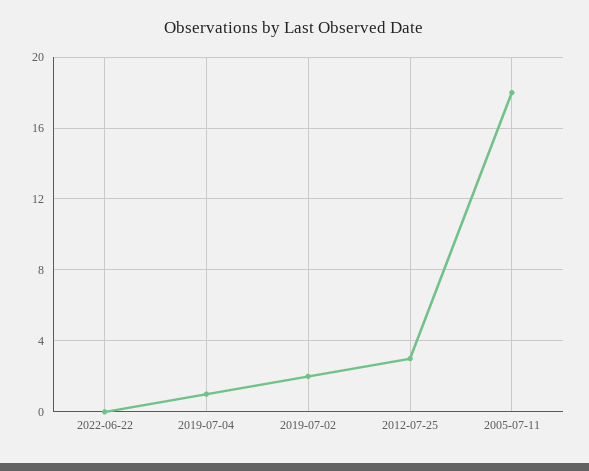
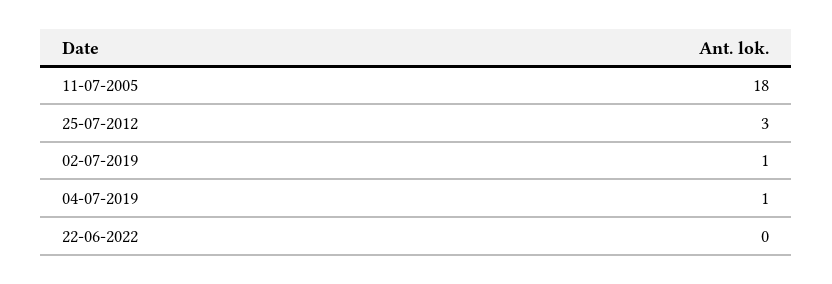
  {
    "2022-06-22": 0,
    "2019-07-04": 1,
-   "2019-07-02": 2,
+   "2019-07-02": 1,
    "2012-07-25": 3,
    "2005-07-11": 18
  }

